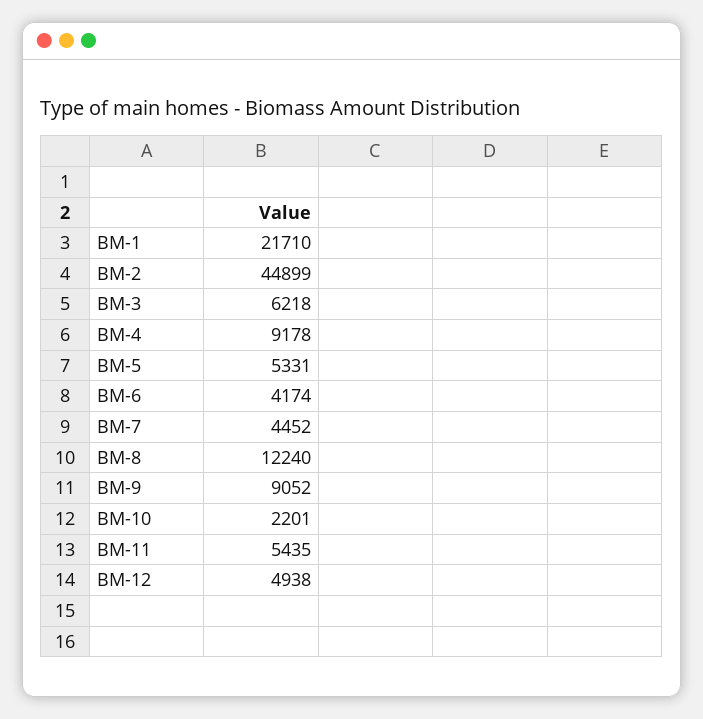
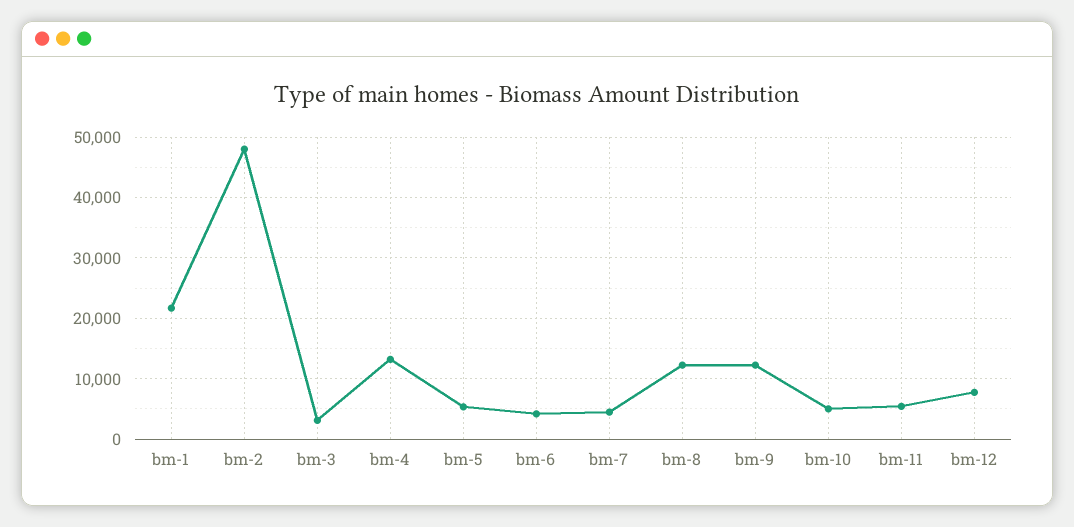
  {
    "BM-1": 21710,
-   "BM-2": 44899,
+   "BM-2": 48000,
-   "BM-3": 6218,
+   "BM-3": 3000,
-   "BM-4": 9178,
+   "BM-4": 13000,
    "BM-5": 5331,
    "BM-6": 4174,
    "BM-7": 4452,
    "BM-8": 12240,
-   "BM-9": 9052,
+   "BM-9": 12000,
-   "BM-10": 2201,
+   "BM-10": 5000,
    "BM-11": 5435,
-   "BM-12": 4938
+   "BM-12": 8000
  }

